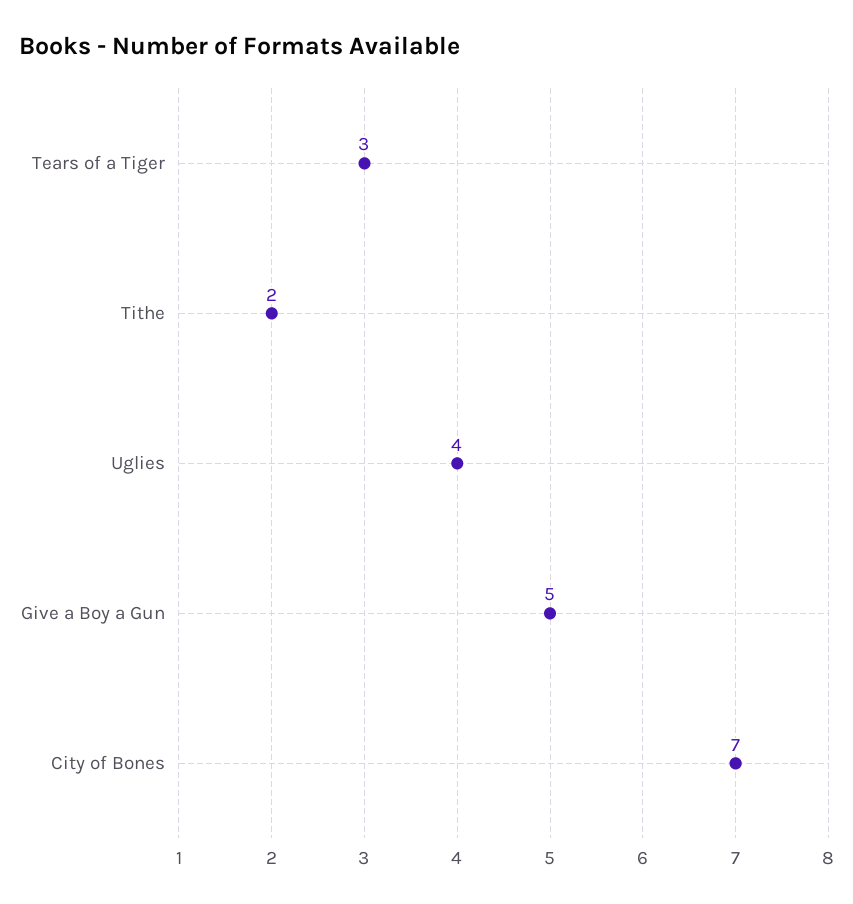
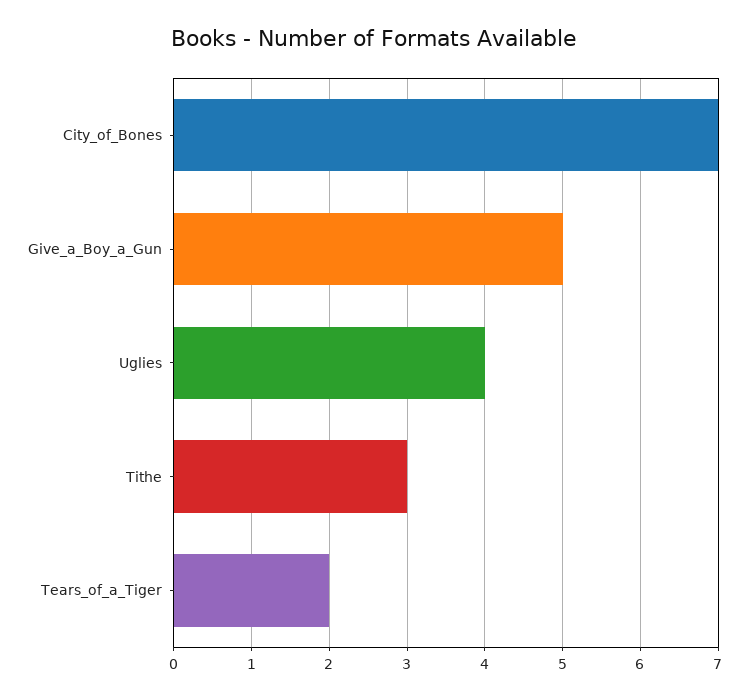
  {
-   "Tears of a Tiger": 3,
+   "Tears of a Tiger": 2,
-   "Tithe": 2,
+   "Tithe": 3,
    "Uglies": 4,
    "Give a Boy a Gun": 5,
    "City of Bones": 7
  }

